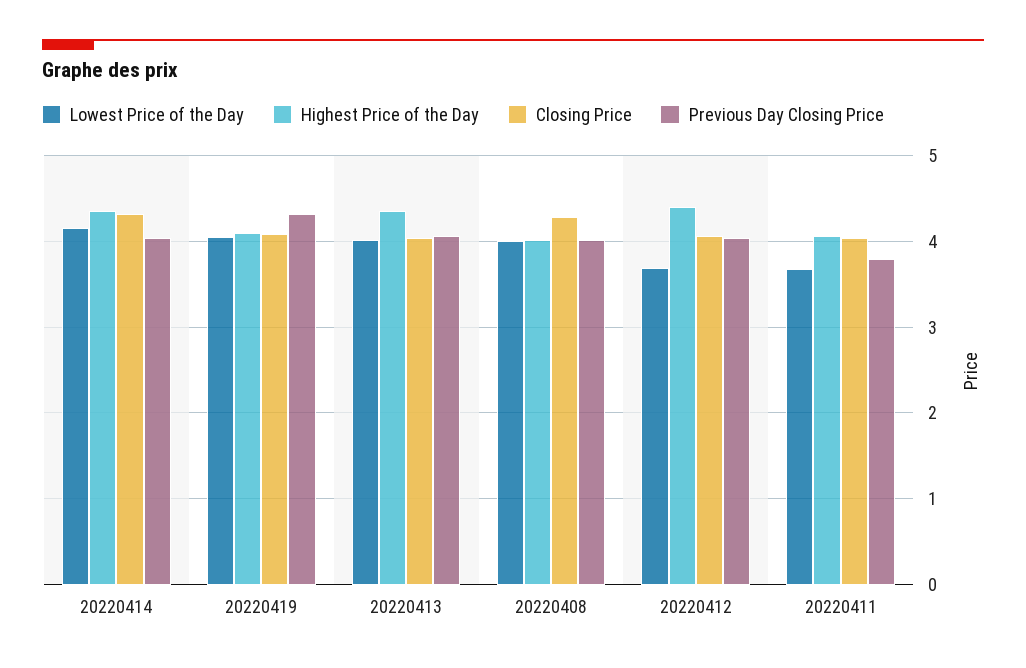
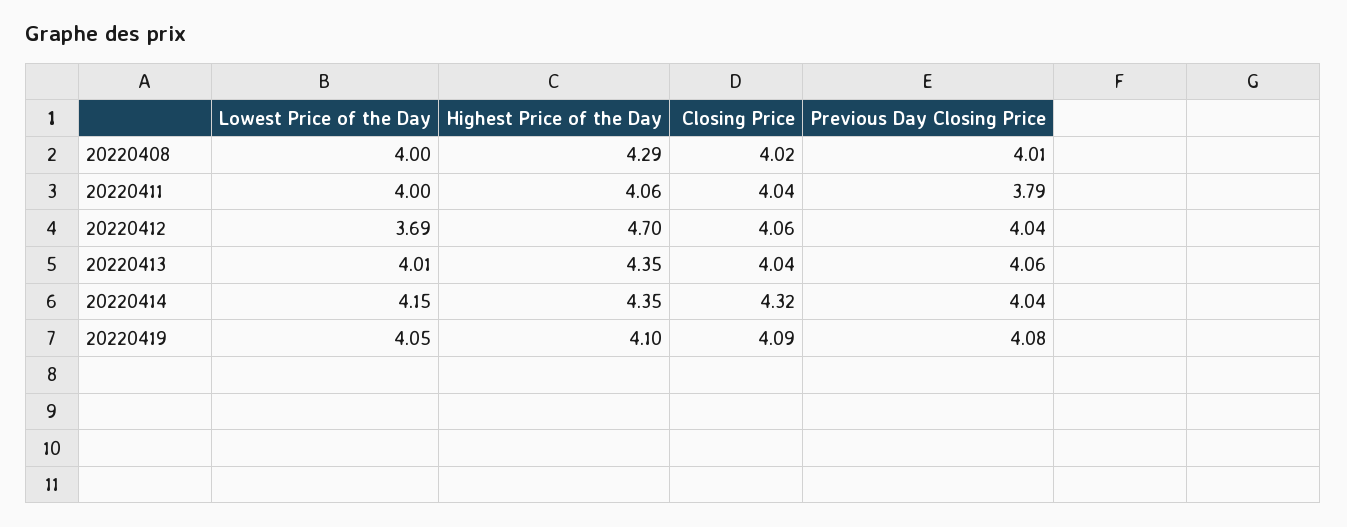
  {
    "Lowest Price of the Day": {
      "20220414": 4.15,
      "20220419": 4.05,
      "20220413": 4.01,
      "20220408": 4,
      "20220412": 3.69,
-     "20220411": 3.7
+     "20220411": 4
    },
    "Highest Price of the Day": {
      "20220414": 4.35,
      "20220419": 4.1,
      "20220413": 4.35,
-     "20220408": 4,
+     "20220408": 4.29,
-     "20220412": 4.4,
+     "20220412": 4.7,
      "20220411": 4.06
    },
    "Closing Price": {
      "20220414": 4.32,
      "20220419": 4.09,
      "20220413": 4.04,
-     "20220408": 4.3,
+     "20220408": 4.02,
      "20220412": 4.06,
      "20220411": 4.04
    },
    "Previous Day Closing Price": {
      "20220414": 4.04,
-     "20220419": 4.3,
+     "20220419": 4.08,
      "20220413": 4.06,
      "20220408": 4.01,
      "20220412": 4.04,
      "20220411": 3.79
    }
  }

